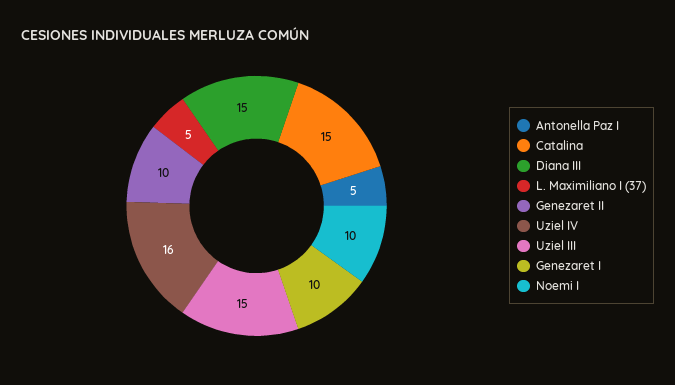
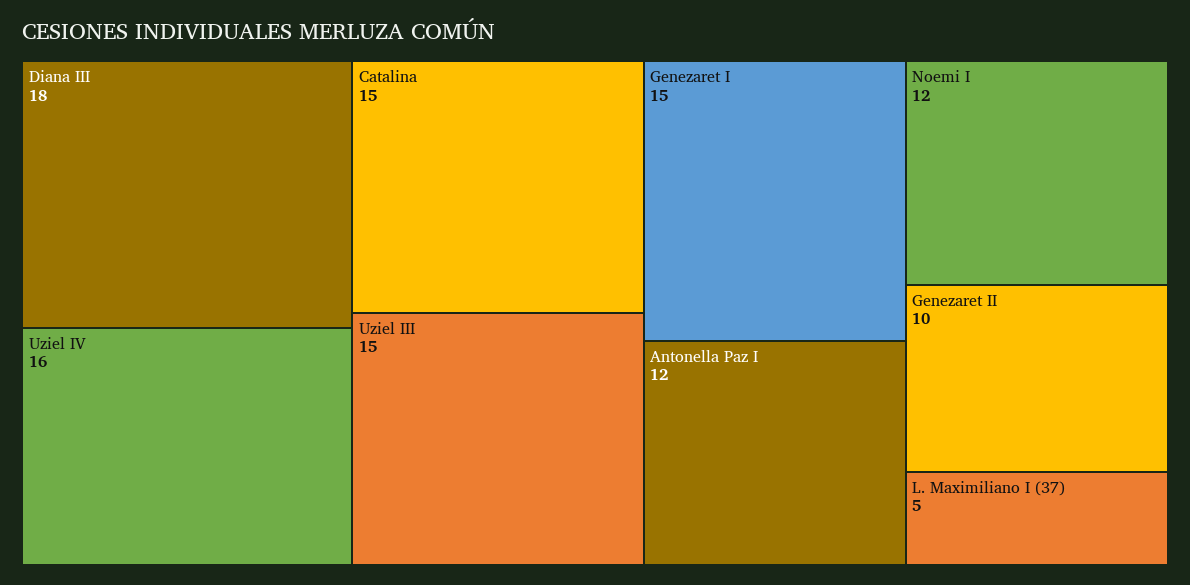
  {
-   "Antonella Paz I": 5,
+   "Antonella Paz I": 12,
    "Catalina": 15,
-   "Diana III": 15,
+   "Diana III": 18,
    "L. Maximiliano I (37)": 5,
    "Genezaret II": 10,
    "Uziel IV": 16,
    "Uziel III": 15,
-   "Genezaret I": 10,
+   "Genezaret I": 15,
-   "Noemi I": 10
+   "Noemi I": 12
  }

